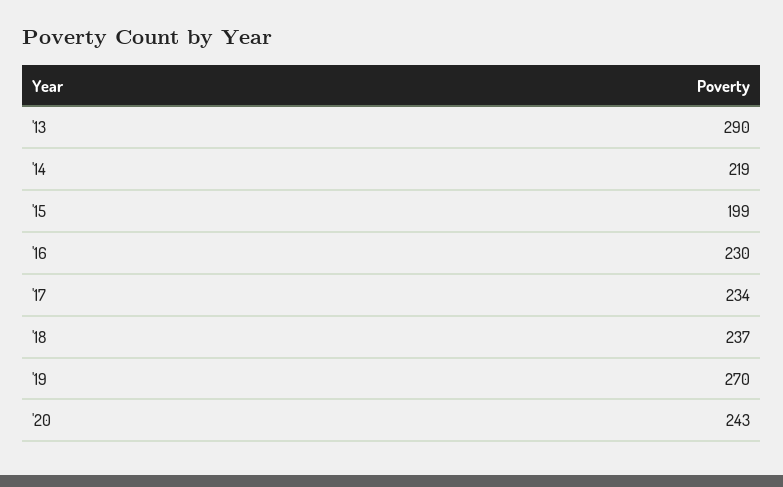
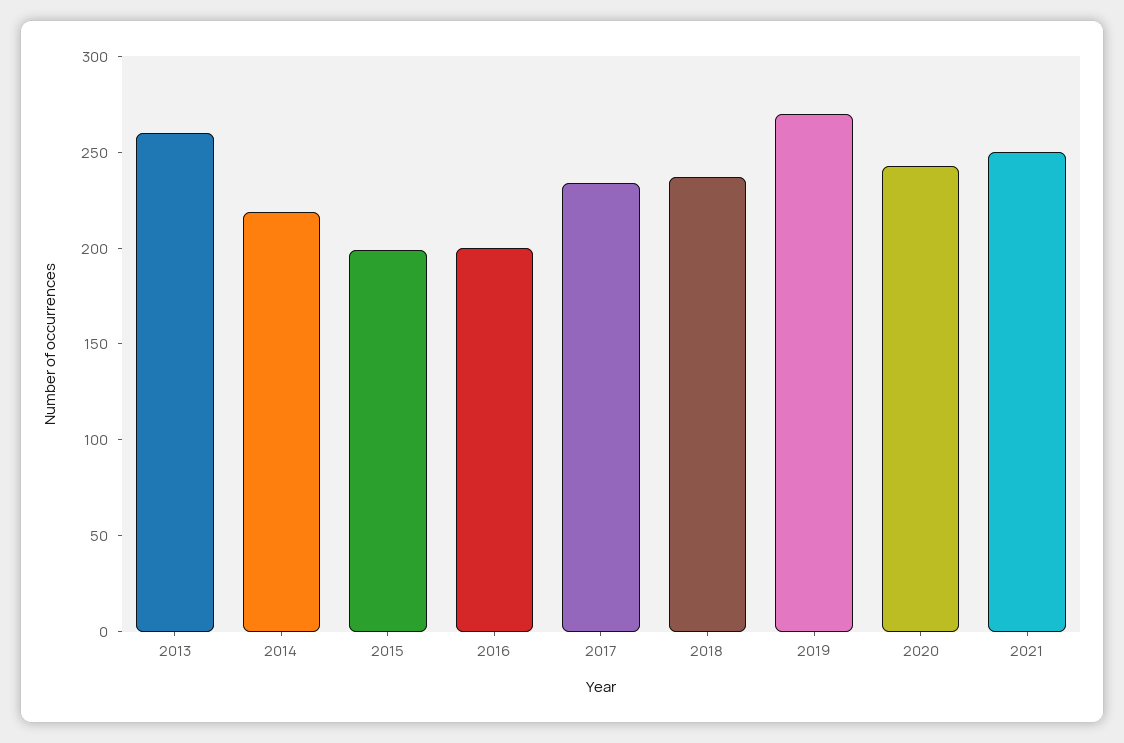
  {
-   "'13": 290,
+   "'13": 260,
    "'14": 219,
    "'15": 199,
-   "'16": 230,
+   "'16": 200,
    "'17": 234,
    "'18": 237,
    "'19": 270,
-   "'20": 243
+   "'20": 243,
+   "2021": 250
  }

